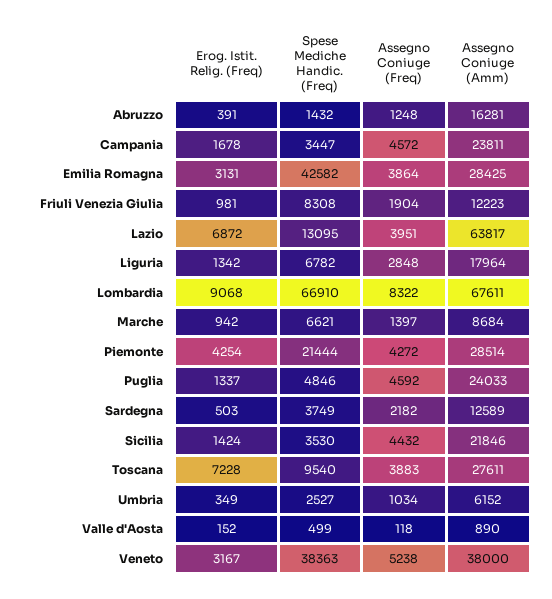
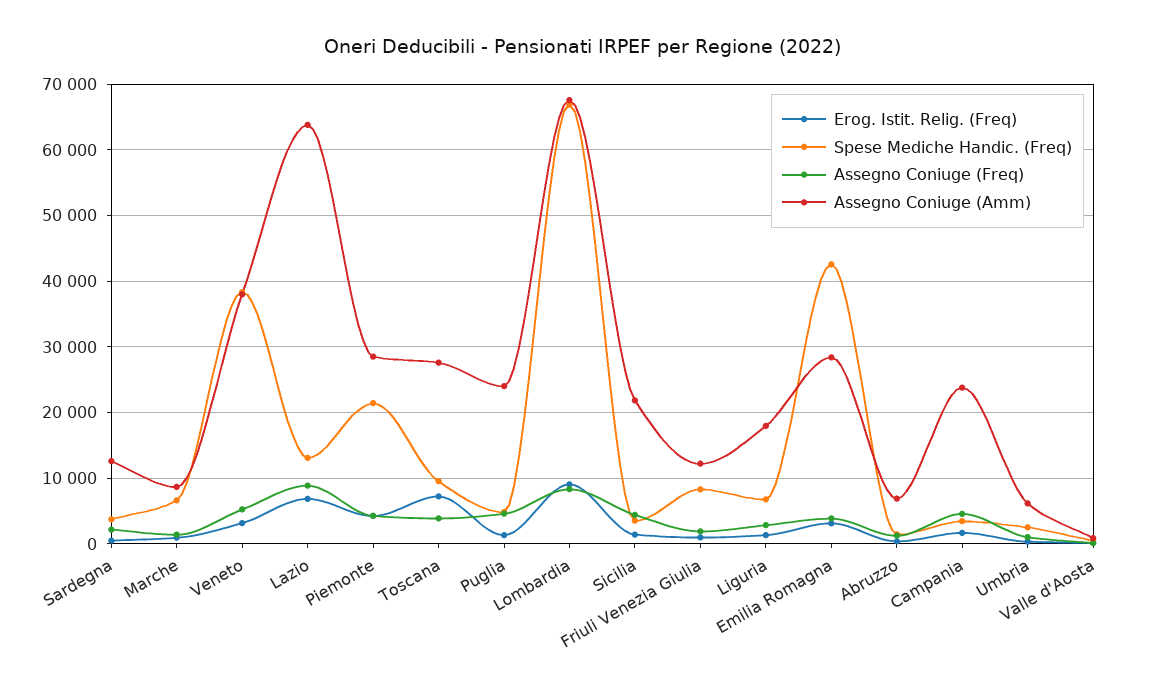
  {
    "Erog. Istit. Relig. (Freq)": {
      "Abruzzo": 391,
      "Campania": 1678,
      "Emilia Romagna": 3131,
      "Friuli Venezia Giulia": 981,
      "Lazio": 6872,
      "Liguria": 1342,
      "Lombardia": 9068,
      "Marche": 942,
      "Piemonte": 4254,
      "Puglia": 1337,
      "Sardegna": 503,
      "Sicilia": 1424,
      "Toscana": 7228,
      "Umbria": 349,
      "Valle d'Aosta": 152,
      "Veneto": 3167
    },
    "Spese Mediche Handic. (Freq)": {
      "Abruzzo": 1432,
      "Campania": 3447,
      "Emilia Romagna": 42582,
      "Friuli Venezia Giulia": 8308,
      "Lazio": 13095,
      "Liguria": 6782,
      "Lombardia": 66910,
      "Marche": 6621,
      "Piemonte": 21444,
      "Puglia": 4846,
      "Sardegna": 3749,
      "Sicilia": 3530,
      "Toscana": 9540,
      "Umbria": 2527,
      "Valle d'Aosta": 499,
      "Veneto": 38363
    },
    "Assegno Coniuge (Freq)": {
      "Abruzzo": 1248,
      "Campania": 4572,
      "Emilia Romagna": 3864,
      "Friuli Venezia Giulia": 1904,
-     "Lazio": 3951,
+     "Lazio": 9000,
      "Liguria": 2848,
      "Lombardia": 8322,
      "Marche": 1397,
      "Piemonte": 4272,
      "Puglia": 4592,
      "Sardegna": 2182,
      "Sicilia": 4432,
      "Toscana": 3883,
      "Umbria": 1034,
      "Valle d'Aosta": 118,
      "Veneto": 5238
    },
    "Assegno Coniuge (Amm)": {
-     "Abruzzo": 16281,
+     "Abruzzo": 7000,
      "Campania": 23811,
      "Emilia Romagna": 28425,
      "Friuli Venezia Giulia": 12223,
      "Lazio": 63817,
      "Liguria": 17964,
      "Lombardia": 67611,
      "Marche": 8684,
      "Piemonte": 28514,
      "Puglia": 24033,
      "Sardegna": 12589,
      "Sicilia": 21846,
      "Toscana": 27611,
      "Umbria": 6152,
      "Valle d'Aosta": 890,
      "Veneto": 38000
    }
  }

